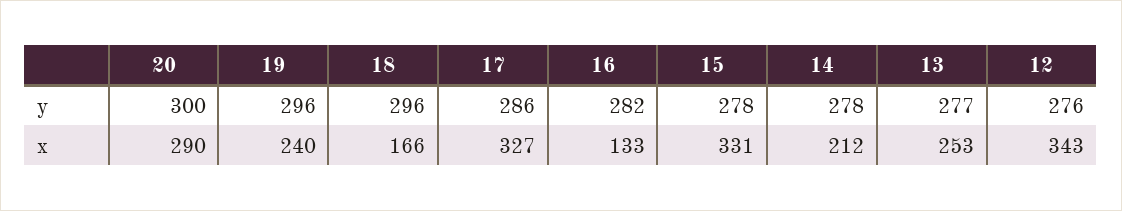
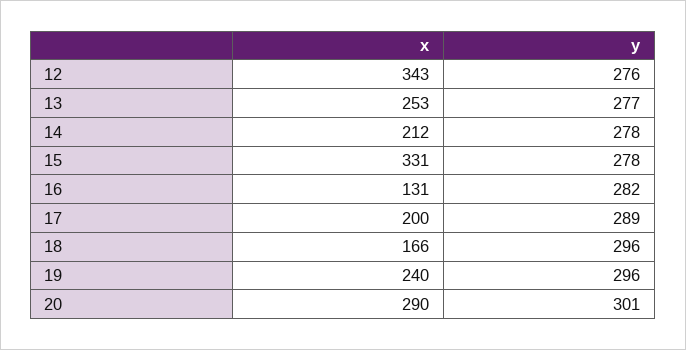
  {
    "20": {
-     "y": 300,
+     "y": 301,
      "x": 290
    },
    "19": {
      "y": 296,
      "x": 240
    },
    "18": {
      "y": 296,
      "x": 166
    },
    "17": {
-     "y": 286,
+     "y": 289,
-     "x": 327
+     "x": 200
    },
    "16": {
      "y": 282,
-     "x": 133
+     "x": 131
    },
    "15": {
      "y": 278,
      "x": 331
    },
    "14": {
      "y": 278,
      "x": 212
    },
    "13": {
      "y": 277,
      "x": 253
    },
    "12": {
      "y": 276,
      "x": 343
    }
  }

